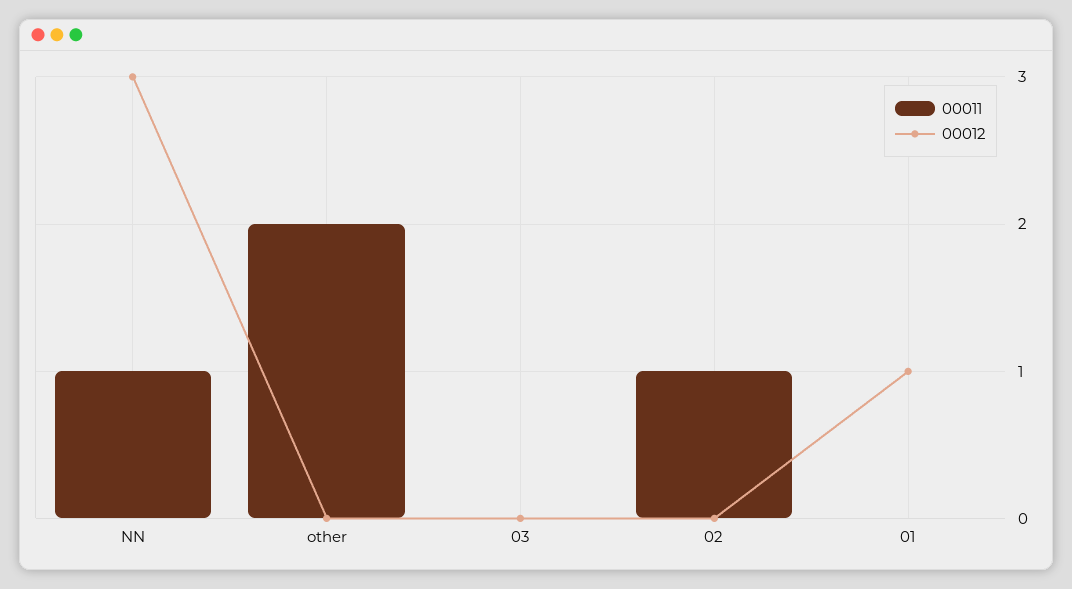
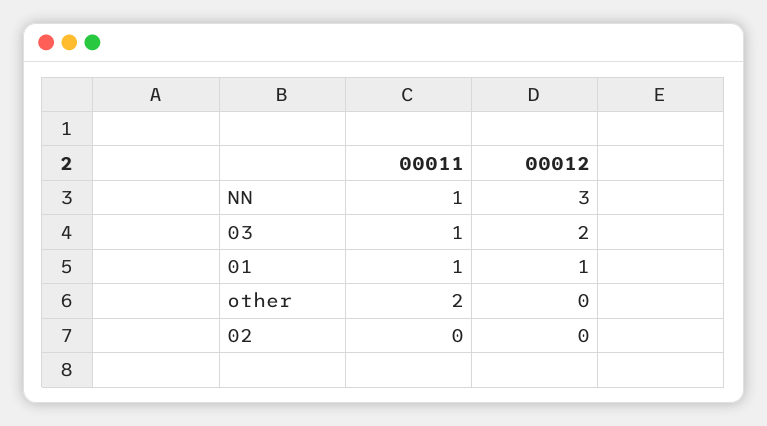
  {
    "00011": {
      "NN": 1,
      "other": 2,
-     "03": 0,
+     "03": 1,
-     "02": 1,
+     "02": 0,
-     "01": 0
+     "01": 1
    },
    "00012": {
      "NN": 3,
      "other": 0,
-     "03": 0,
+     "03": 2,
      "02": 0,
      "01": 1
    }
  }

